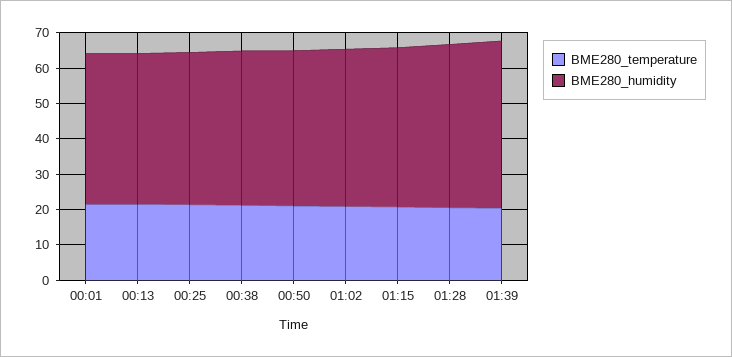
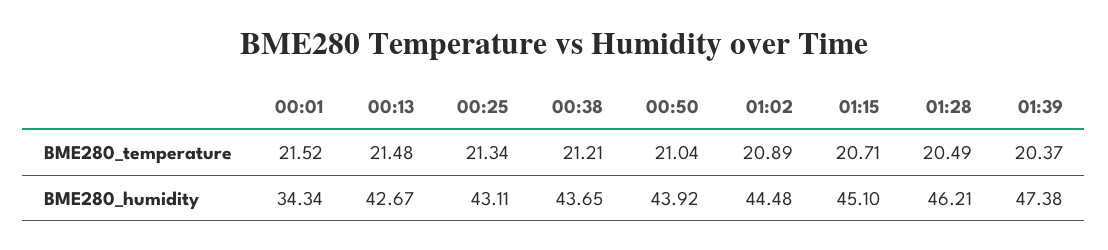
  {
    "BME280_temperature": {
      "00:01": 21.52,
      "00:13": 21.48,
      "00:25": 21.34,
      "00:38": 21.21,
      "00:50": 21.04,
      "01:02": 20.89,
      "01:15": 20.71,
      "01:28": 20.49,
      "01:39": 20.37
    },
    "BME280_humidity": {
-     "00:01": 42.5,
+     "00:01": 34.34,
      "00:13": 42.67,
      "00:25": 43.11,
      "00:38": 43.65,
      "00:50": 43.92,
      "01:02": 44.48,
      "01:15": 45.1,
      "01:28": 46.21,
      "01:39": 47.38
    }
  }

